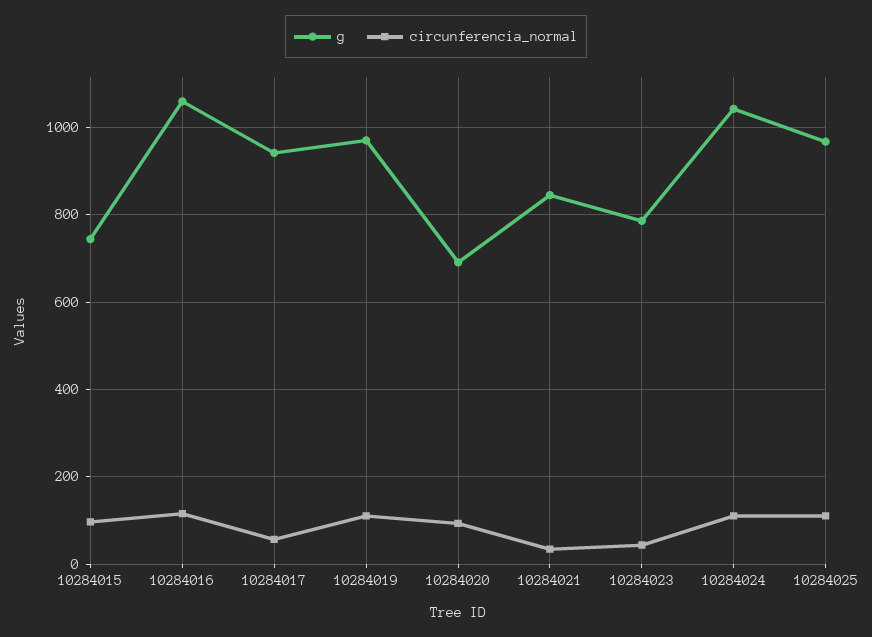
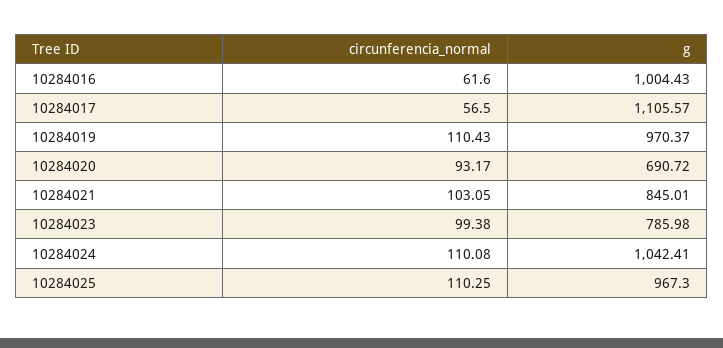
  {
    "g": {
-     "10284015": 740,
-     "10284016": 1060,
+     "10284016": 1004.43,
-     "10284017": 940,
+     "10284017": 1105.57,
      "10284019": 970.37,
      "10284020": 690.72,
      "10284021": 845.01,
      "10284023": 785.98,
      "10284024": 1042.41,
      "10284025": 967.3
    },
    "circunferencia_normal": {
-     "10284015": 100,
-     "10284016": 120,
+     "10284016": 61.6,
      "10284017": 56.5,
      "10284019": 110.43,
      "10284020": 93.17,
-     "10284021": 40,
+     "10284021": 103.05,
-     "10284023": 40,
+     "10284023": 99.38,
      "10284024": 110.08,
      "10284025": 110.25
    }
  }

